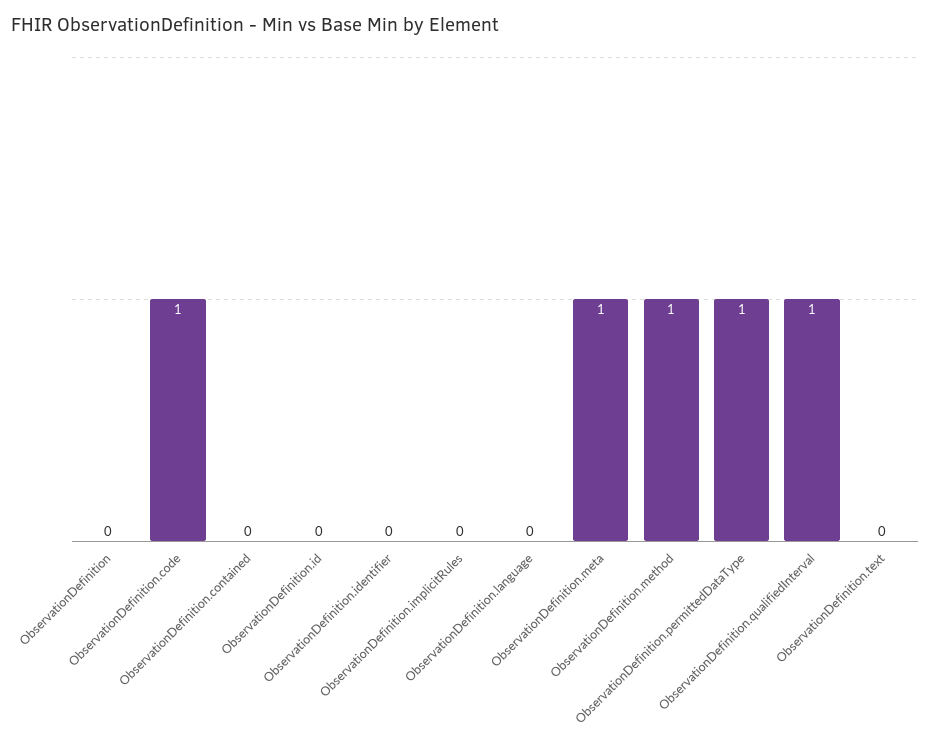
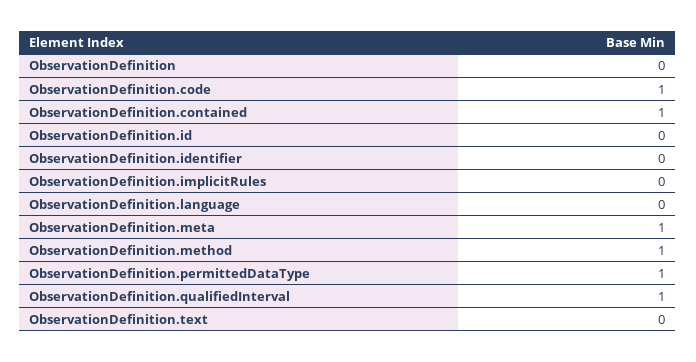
  {
    "ObservationDefinition": 0,
    "ObservationDefinition.code": 1,
-   "ObservationDefinition.contained": 0,
+   "ObservationDefinition.contained": 1,
    "ObservationDefinition.id": 0,
    "ObservationDefinition.identifier": 0,
    "ObservationDefinition.implicitRules": 0,
    "ObservationDefinition.language": 0,
    "ObservationDefinition.meta": 1,
    "ObservationDefinition.method": 1,
    "ObservationDefinition.permittedDataType": 1,
    "ObservationDefinition.qualifiedInterval": 1,
    "ObservationDefinition.text": 0
  }

